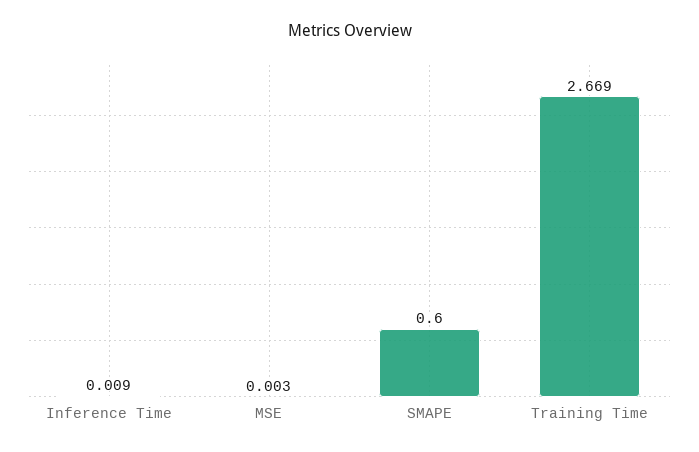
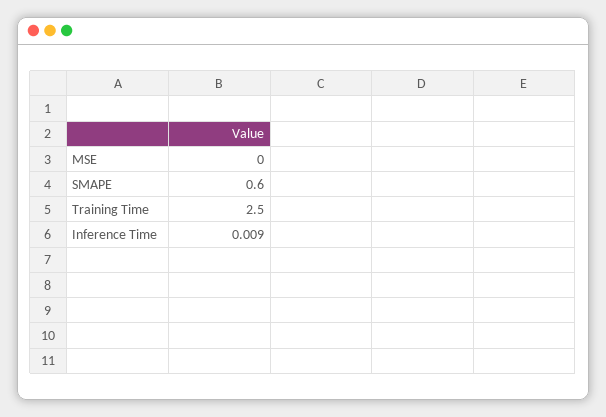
  {
    "Inference Time": 0.009,
-   "MSE": 0.003,
+   "MSE": 0,
    "SMAPE": 0.6,
-   "Training Time": 2.669
+   "Training Time": 2.5
  }

